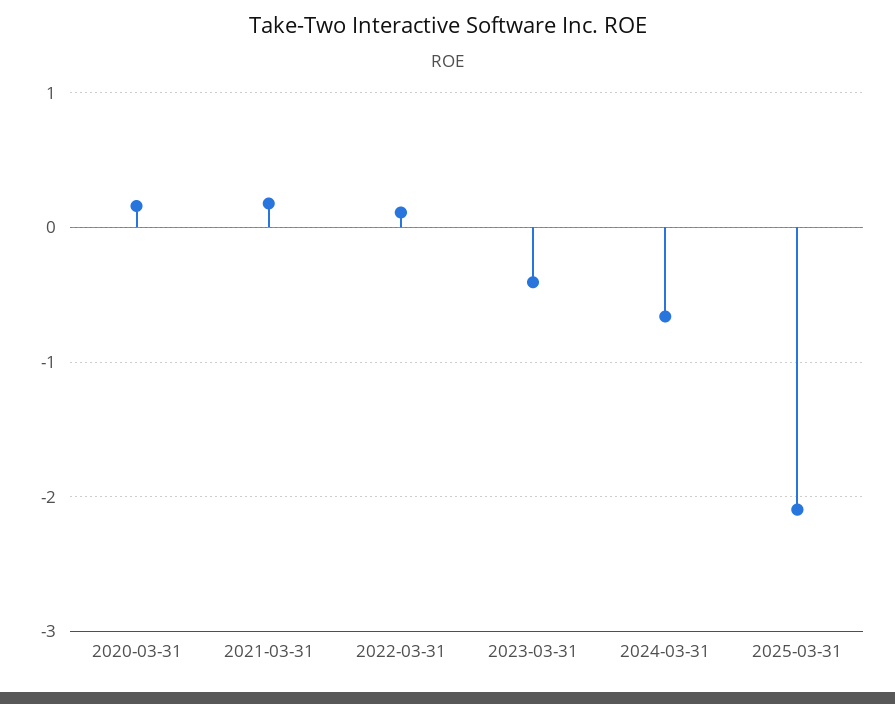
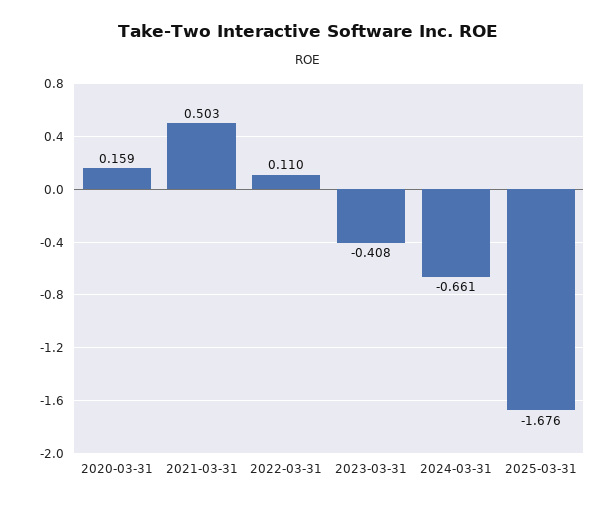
  {
    "2020-03-31": 0.159,
-   "2021-03-31": 0.2,
+   "2021-03-31": 0.503,
    "2022-03-31": 0.11,
    "2023-03-31": -0.408,
    "2024-03-31": -0.661,
-   "2025-03-31": -2.1
+   "2025-03-31": -1.676
  }

